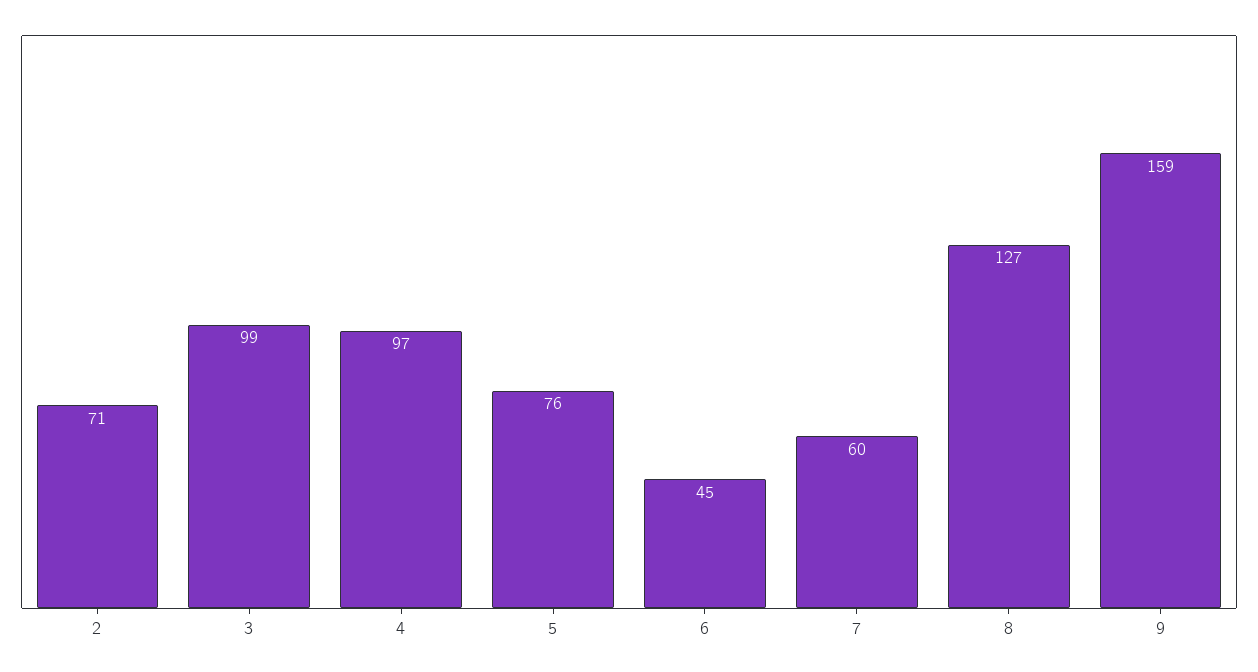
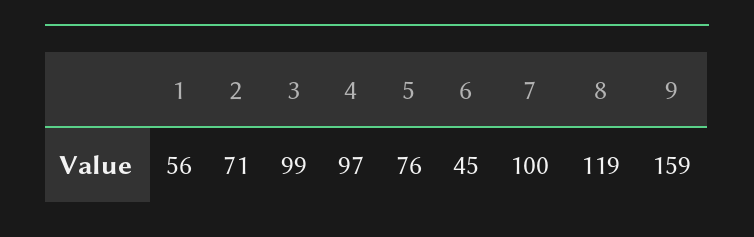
  {
    "2": 71,
    "3": 99,
    "4": 97,
    "5": 76,
    "6": 45,
-   "7": 60,
+   "7": 100,
-   "8": 127,
+   "8": 119,
-   "9": 159
+   "9": 159,
+   "1": 56
  }

